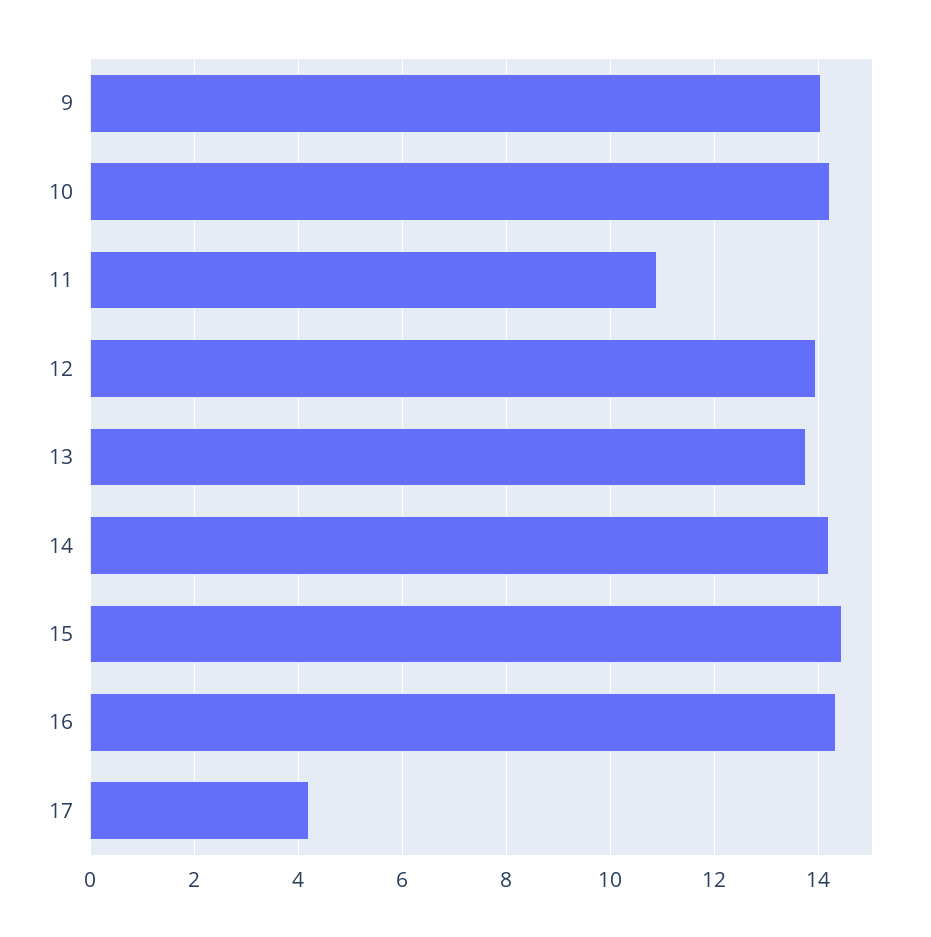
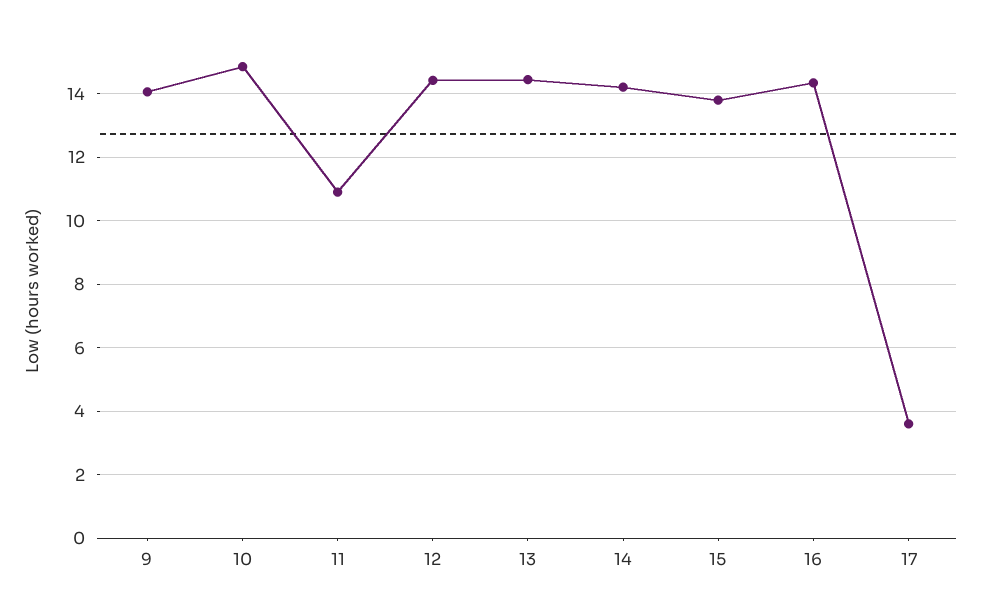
  {
    "9": 14,
-   "10": 14.2,
+   "10": 14.8,
    "11": 11,
-   "12": 14,
+   "12": 14.4,
-   "13": 13.8,
+   "13": 14.4,
    "14": 14.2,
-   "15": 14.4,
+   "15": 13.8,
    "16": 14.4,
-   "17": 4.2
+   "17": 3.6
  }

